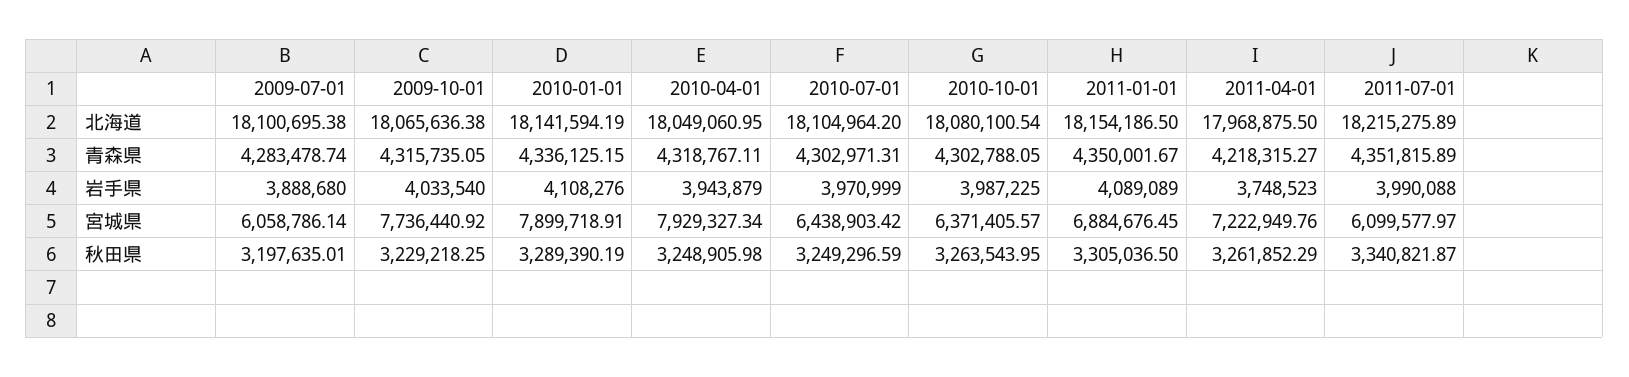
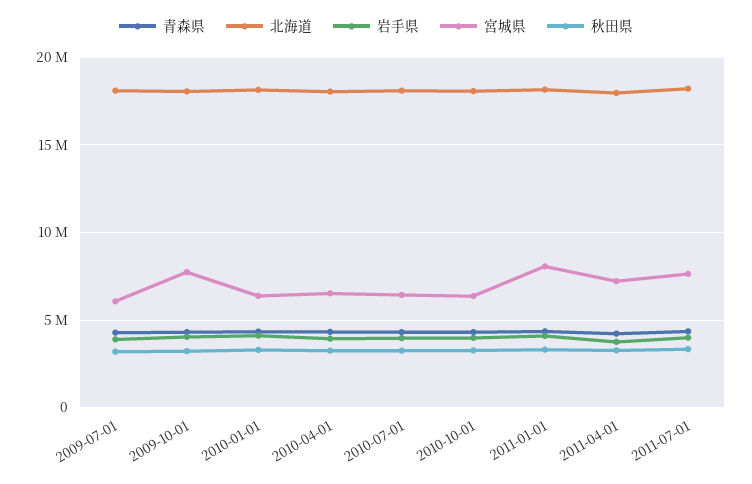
  {
    "北海道": {
      "2009-07-01": 18100695.38,
      "2009-10-01": 18065636.38,
      "2010-01-01": 18141594.19,
      "2010-04-01": 18049060.95,
      "2010-07-01": 18104964.2,
      "2010-10-01": 18080100.54,
      "2011-01-01": 18154186.5,
      "2011-04-01": 17968875.5,
      "2011-07-01": 18215275.89
    },
    "青森県": {
      "2009-07-01": 4283478.74,
      "2009-10-01": 4315735.05,
      "2010-01-01": 4336125.15,
      "2010-04-01": 4318767.11,
      "2010-07-01": 4302971.31,
      "2010-10-01": 4302788.05,
      "2011-01-01": 4350001.67,
      "2011-04-01": 4218315.27,
      "2011-07-01": 4351815.89
    },
    "岩手県": {
      "2009-07-01": 3888680,
      "2009-10-01": 4033540,
      "2010-01-01": 4108276,
      "2010-04-01": 3943879,
      "2010-07-01": 3970999,
      "2010-10-01": 3987225,
      "2011-01-01": 4089089,
      "2011-04-01": 3748523,
      "2011-07-01": 3990088
    },
    "宮城県": {
      "2009-07-01": 6058786.14,
      "2009-10-01": 7736440.92,
-     "2010-01-01": 7899718.91,
+     "2010-01-01": 6500000,
-     "2010-04-01": 7929327.34,
+     "2010-04-01": 6500000,
      "2010-07-01": 6438903.42,
      "2010-10-01": 6371405.57,
-     "2011-01-01": 6884676.45,
+     "2011-01-01": 8000000,
      "2011-04-01": 7222949.76,
-     "2011-07-01": 6099577.97
+     "2011-07-01": 7500000
    },
    "秋田県": {
      "2009-07-01": 3197635.01,
      "2009-10-01": 3229218.25,
      "2010-01-01": 3289390.19,
      "2010-04-01": 3248905.98,
      "2010-07-01": 3249296.59,
      "2010-10-01": 3263543.95,
      "2011-01-01": 3305036.5,
      "2011-04-01": 3261852.29,
      "2011-07-01": 3340821.87
    }
  }

